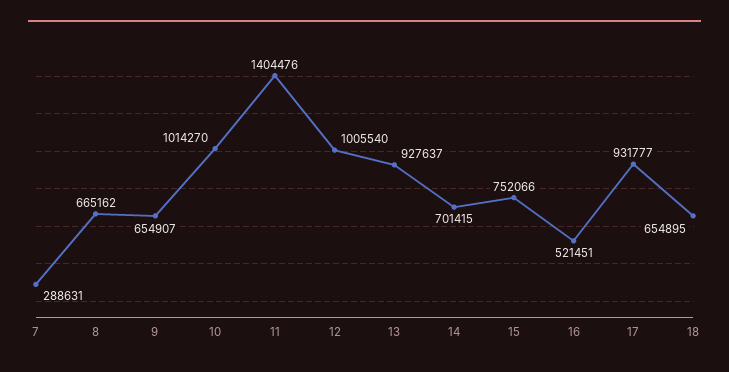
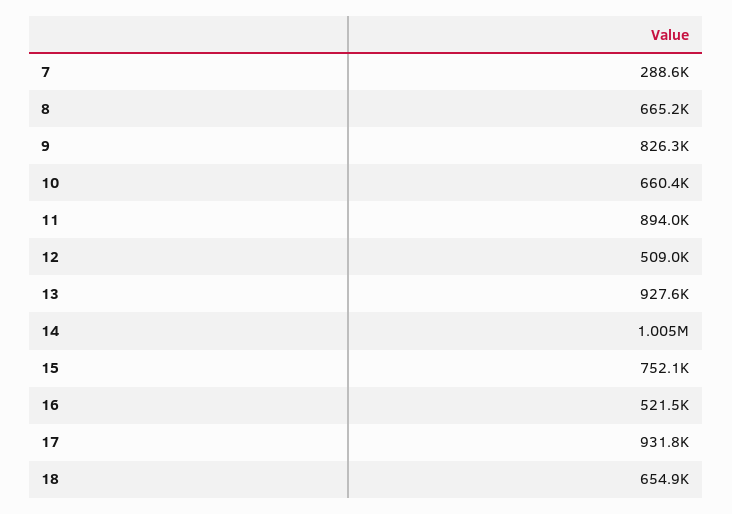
  {
    "7": 288631,
    "8": 665162,
-   "9": 654907,
+   "9": 826300,
-   "10": 1014270,
+   "10": 660400,
-   "11": 1404476,
+   "11": 894000,
-   "12": 1005540,
+   "12": 509000,
    "13": 927637,
-   "14": 701415,
+   "14": 1005000,
    "15": 752066,
    "16": 521451,
    "17": 931777,
    "18": 654895
  }

